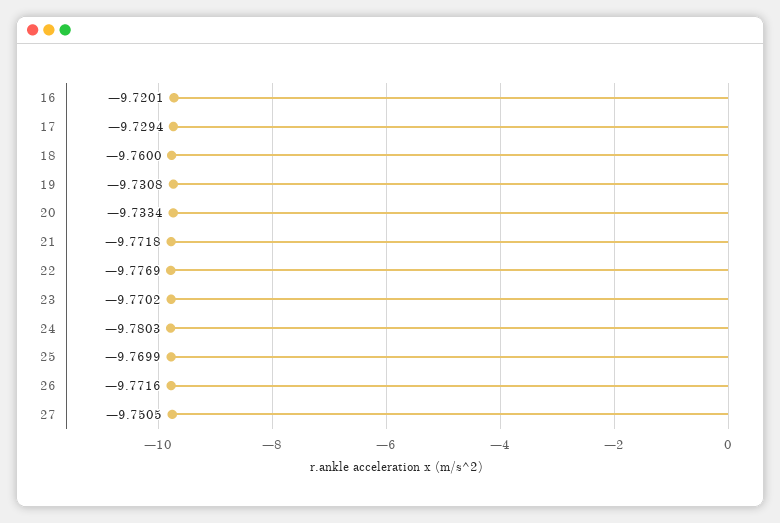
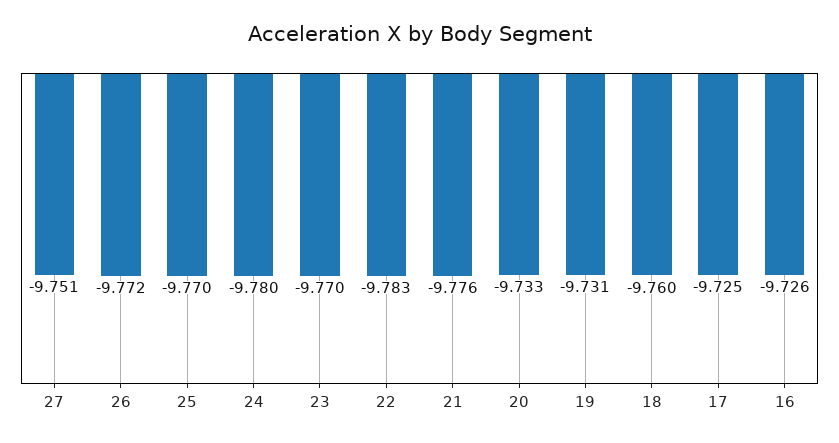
  {
-   "16": -9.7201,
+   "16": -9.726,
-   "17": -9.7294,
+   "17": -9.725,
    "18": -9.76,
    "19": -9.7308,
    "20": -9.7334,
-   "21": -9.7718,
+   "21": -9.776,
-   "22": -9.7769,
+   "22": -9.783,
    "23": -9.7702,
    "24": -9.7803,
    "25": -9.7699,
    "26": -9.7716,
    "27": -9.7505
  }

